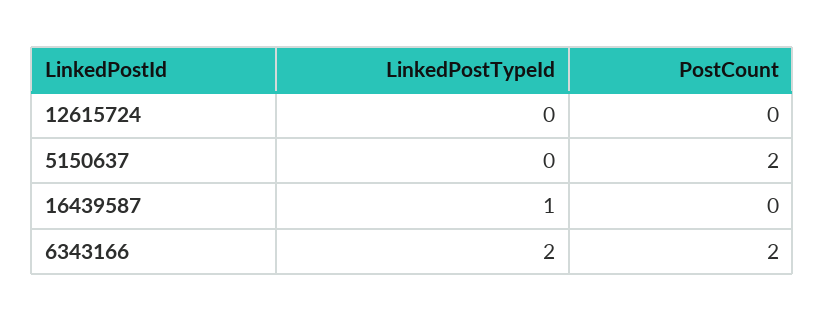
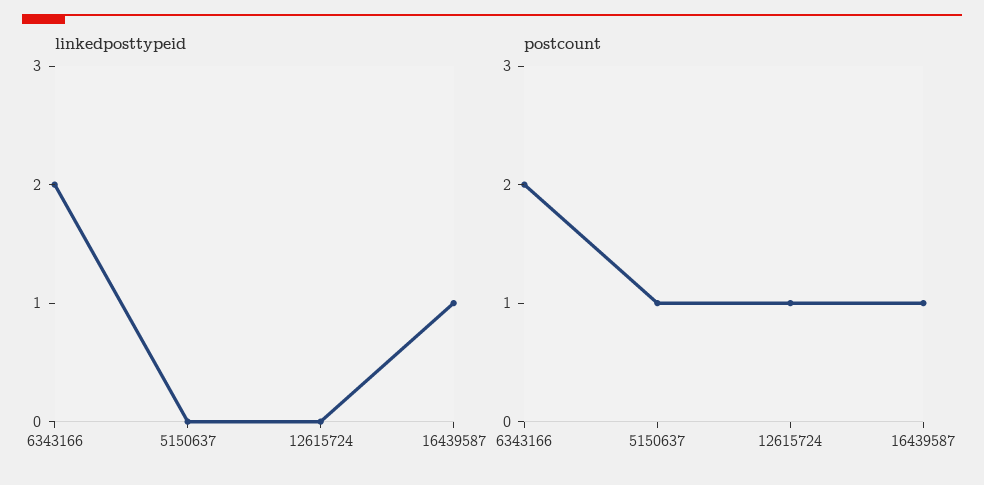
  {
    "LinkedPostTypeId": {
      "12615724": 0,
      "5150637": 0,
      "16439587": 1,
      "6343166": 2
    },
    "PostCount": {
-     "12615724": 0,
+     "12615724": 1,
-     "5150637": 2,
+     "5150637": 1,
-     "16439587": 0,
+     "16439587": 1,
      "6343166": 2
    }
  }

